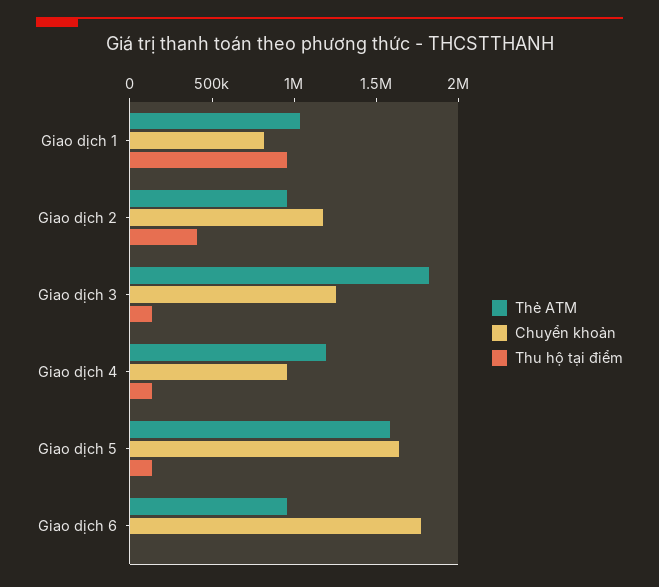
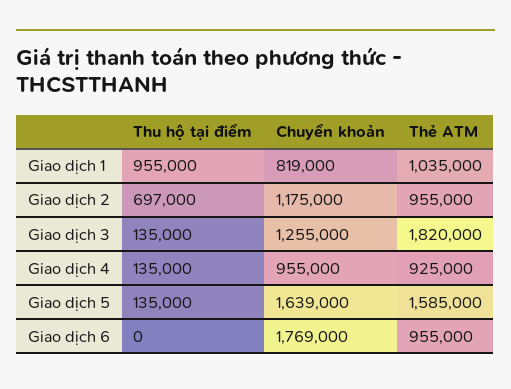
  {
    "Thẻ ATM": {
      "Giao dịch 1": 1035000,
      "Giao dịch 2": 955000,
      "Giao dịch 3": 1820000,
-     "Giao dịch 4": 1200000,
+     "Giao dịch 4": 925000,
      "Giao dịch 5": 1585000,
      "Giao dịch 6": 955000
    },
    "Chuyển khoản": {
      "Giao dịch 1": 819000,
      "Giao dịch 2": 1175000,
      "Giao dịch 3": 1255000,
      "Giao dịch 4": 955000,
      "Giao dịch 5": 1639000,
      "Giao dịch 6": 1769000
    },
    "Thu hộ tại điểm": {
      "Giao dịch 1": 955000,
-     "Giao dịch 2": 400000,
+     "Giao dịch 2": 697000,
      "Giao dịch 3": 135000,
      "Giao dịch 4": 135000,
      "Giao dịch 5": 135000,
      "Giao dịch 6": 0
    }
  }

